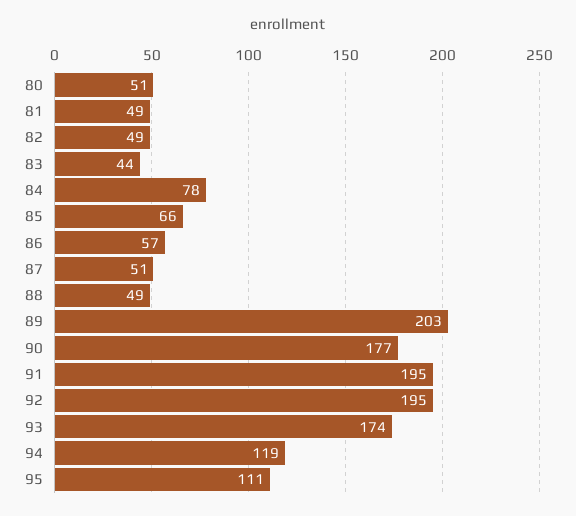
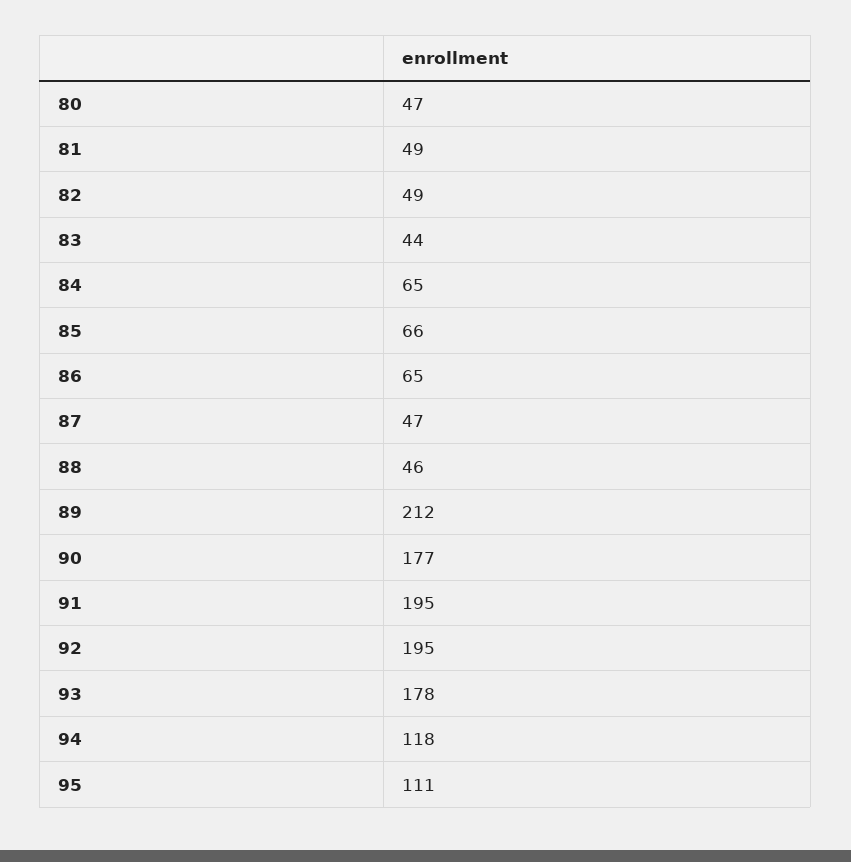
  {
-   "80": 51,
+   "80": 47,
    "81": 49,
    "82": 49,
    "83": 44,
-   "84": 78,
+   "84": 65,
    "85": 66,
-   "86": 57,
+   "86": 65,
-   "87": 51,
+   "87": 47,
-   "88": 49,
+   "88": 46,
-   "89": 203,
+   "89": 212,
    "90": 177,
    "91": 195,
    "92": 195,
-   "93": 174,
+   "93": 178,
-   "94": 119,
+   "94": 118,
    "95": 111
  }

